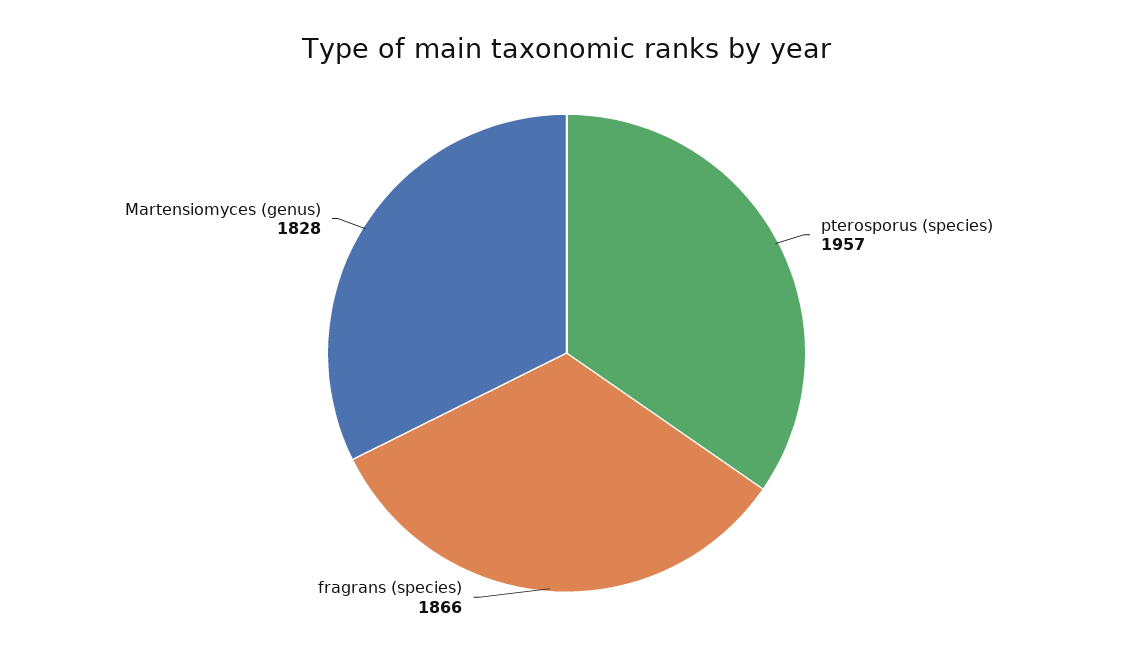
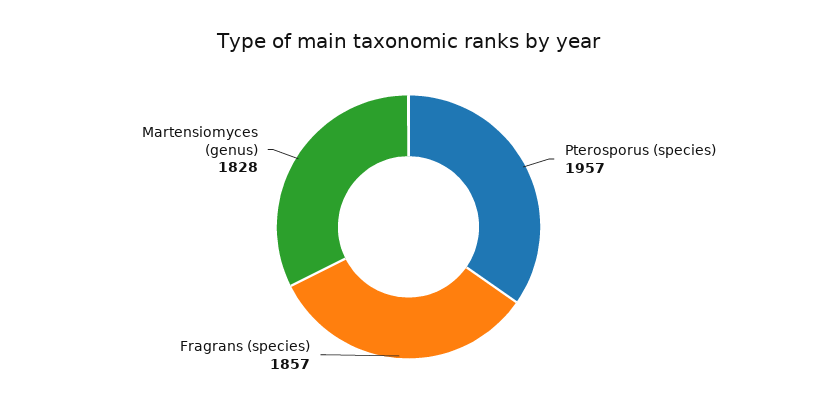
  {
    "pterosporus (species)": 1957,
-   "fragrans (species)": 1866,
+   "fragrans (species)": 1857,
    "Martensiomyces (genus)": 1828
  }

